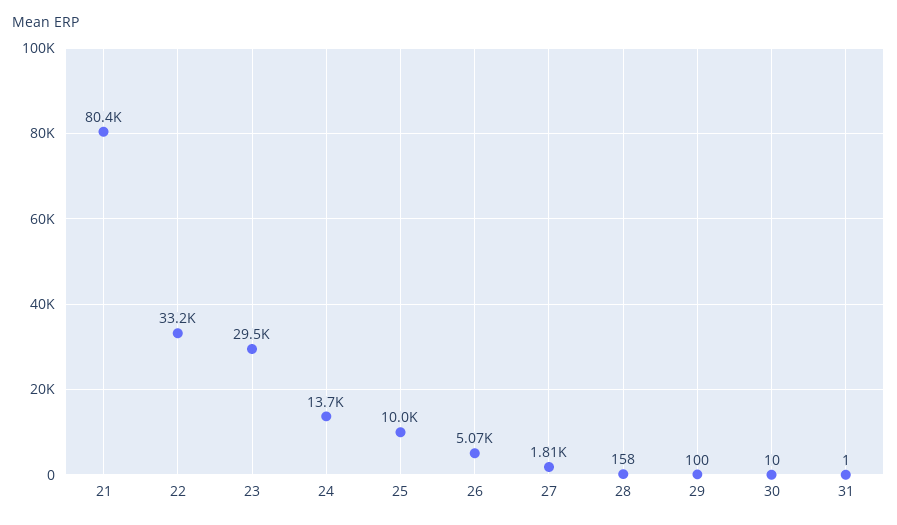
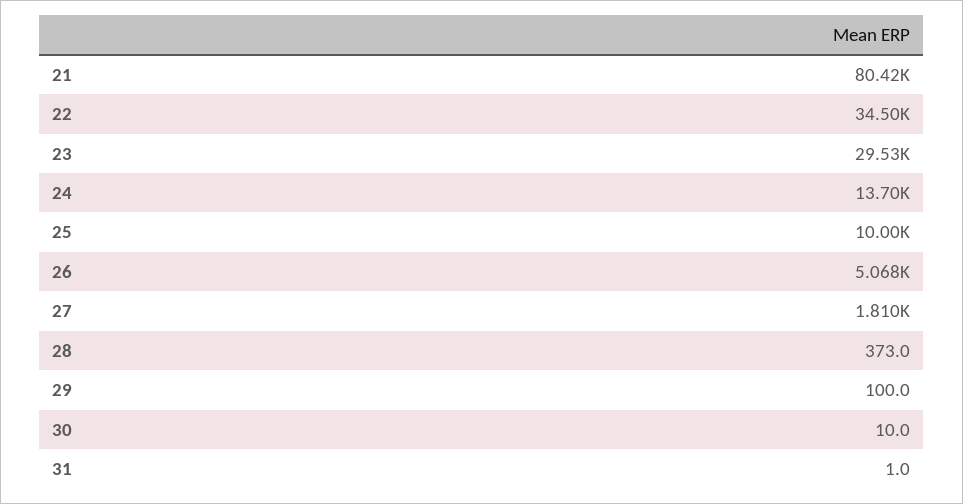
  {
    "21": 80420,
-   "22": 33200,
+   "22": 34500,
    "23": 29530,
    "24": 13700,
    "25": 10000,
    "26": 5068,
    "27": 1810,
-   "28": 158,
+   "28": 373,
    "29": 100,
    "30": 10,
    "31": 1
  }

